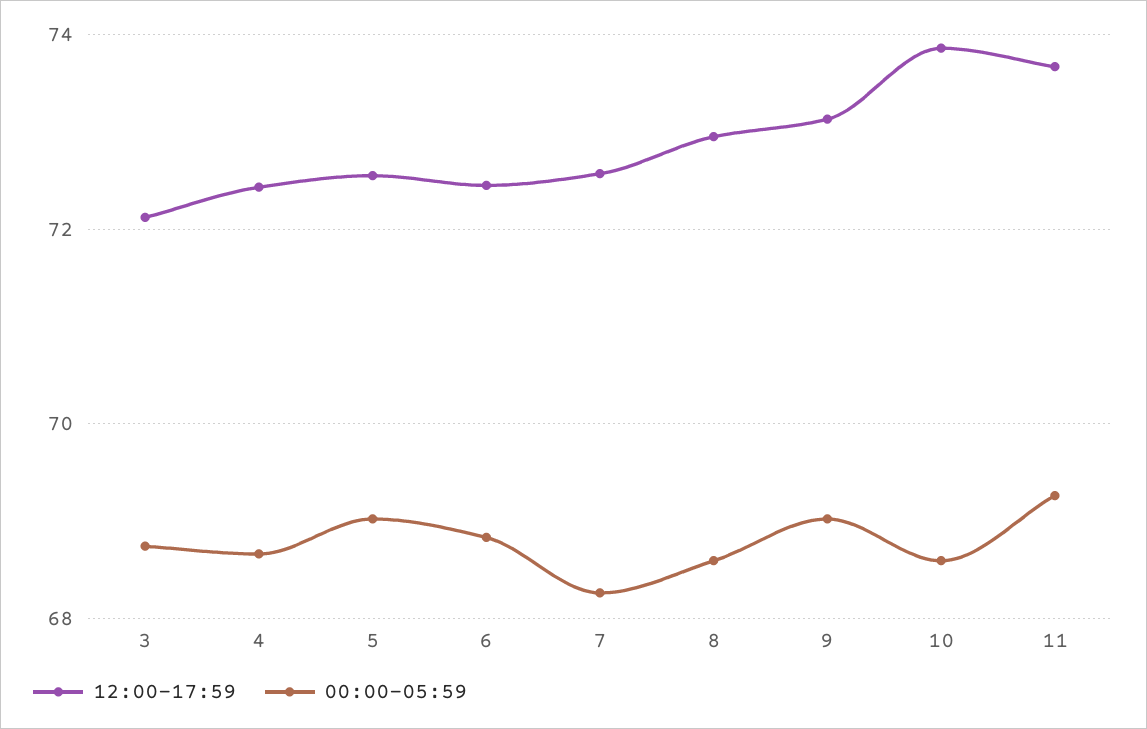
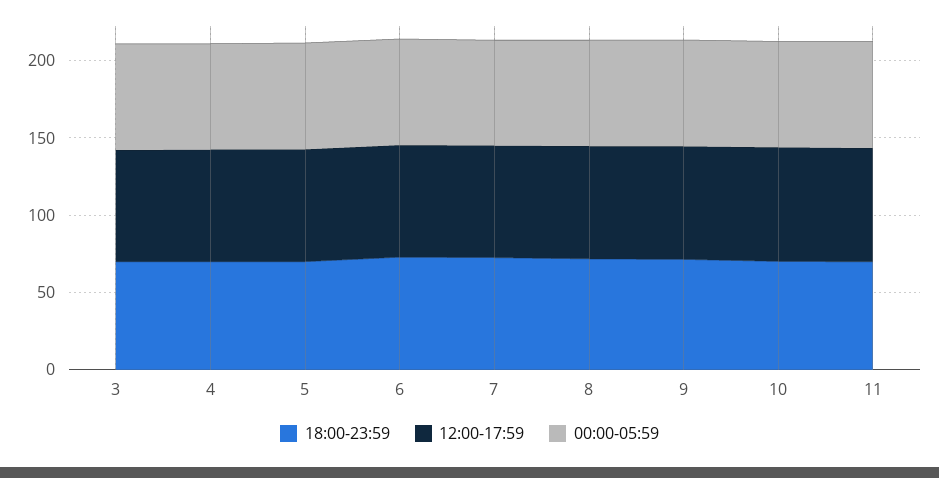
  {
    "12:00-17:59": {
      "3": 72.2,
      "4": 72.4,
      "5": 72.6,
      "6": 72.4,
      "7": 72.6,
      "8": 73,
      "9": 73.2,
      "10": 73.8,
      "11": 73.6
    },
    "00:00-05:59": {
      "3": 68.8,
      "4": 68.6,
      "5": 69,
      "6": 68.8,
      "7": 68.2,
      "8": 68.6,
      "9": 69,
      "10": 68.6,
      "11": 69.2
-   }
+   },
+   "18:00-23:59": {
+     "3": 70,
+     "4": 70,
+     "5": 70,
+     "6": 70,
+     "7": 70,
+     "8": 70,
+     "9": 70,
+     "10": 70,
+     "11": 70
+   }
  }

